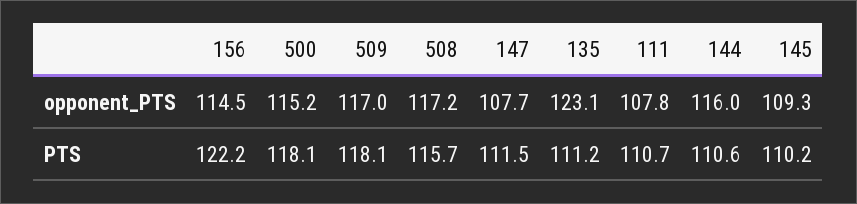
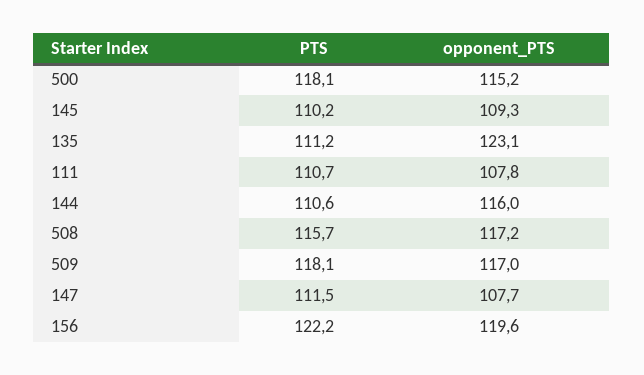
  {
    "156": {
-     "opponent_PTS": 114.5,
+     "opponent_PTS": 119.6,
      "PTS": 122.2
    },
    "500": {
      "opponent_PTS": 115.2,
      "PTS": 118.1
    },
    "509": {
      "opponent_PTS": 117,
      "PTS": 118.1
    },
    "508": {
      "opponent_PTS": 117.2,
      "PTS": 115.7
    },
    "147": {
      "opponent_PTS": 107.7,
      "PTS": 111.5
    },
    "135": {
      "opponent_PTS": 123.1,
      "PTS": 111.2
    },
    "111": {
      "opponent_PTS": 107.8,
      "PTS": 110.7
    },
    "144": {
      "opponent_PTS": 116,
      "PTS": 110.6
    },
    "145": {
      "opponent_PTS": 109.3,
      "PTS": 110.2
    }
  }

